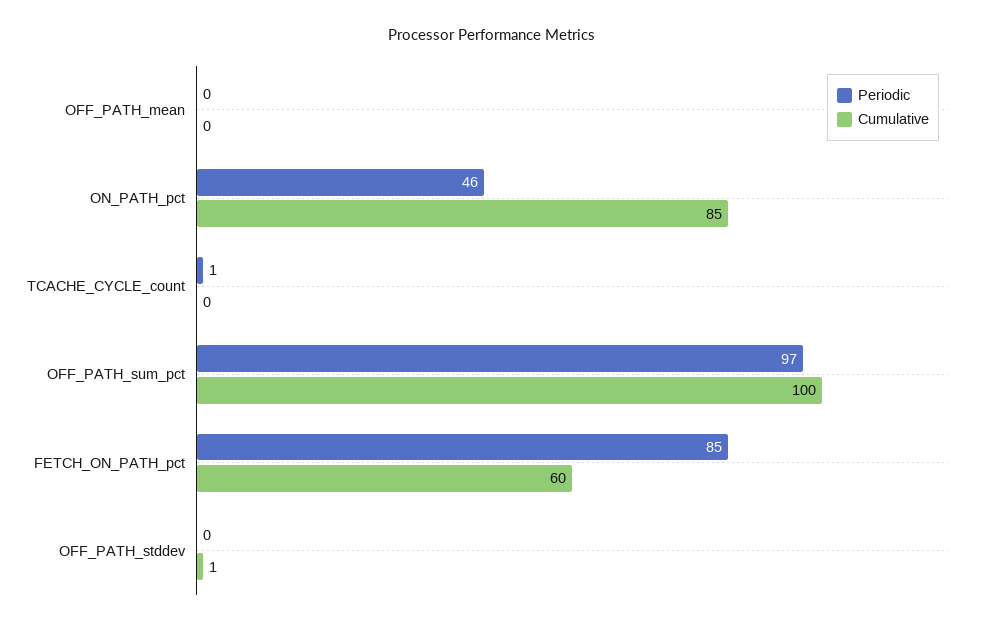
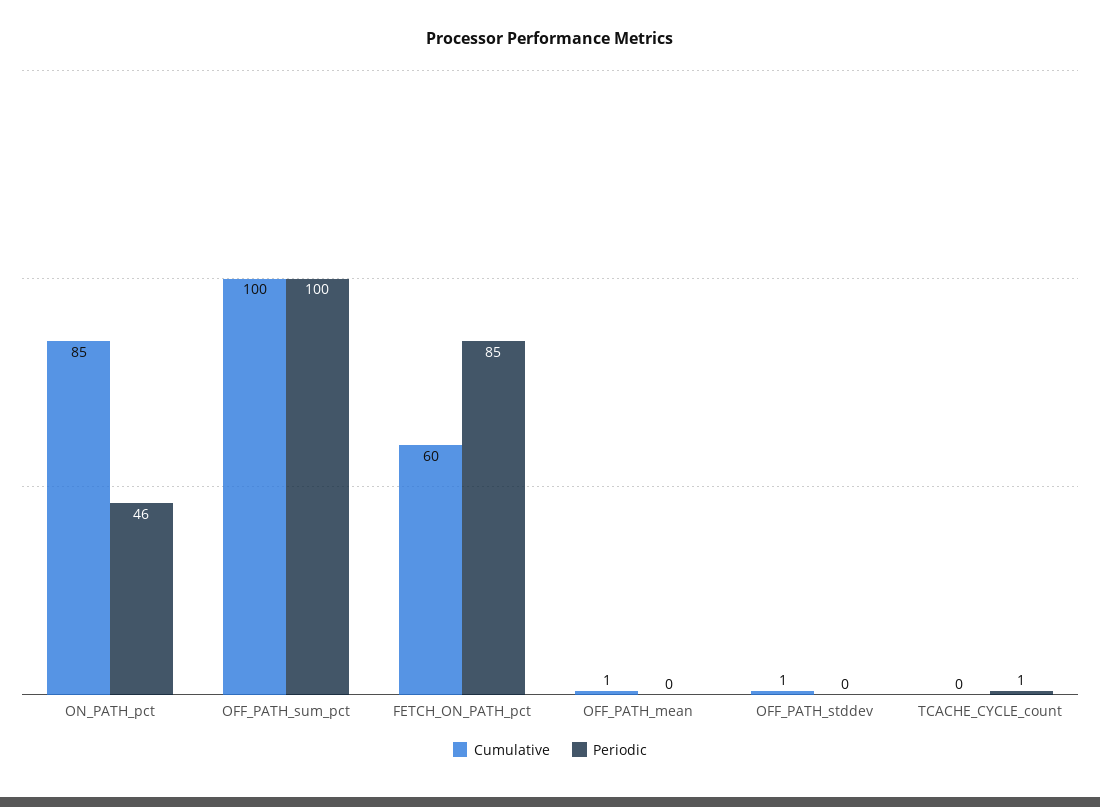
  {
    "Periodic": {
      "OFF_PATH_mean": 0,
      "ON_PATH_pct": 46,
      "TCACHE_CYCLE_count": 1,
-     "OFF_PATH_sum_pct": 97,
+     "OFF_PATH_sum_pct": 100,
      "FETCH_ON_PATH_pct": 85,
      "OFF_PATH_stddev": 0
    },
    "Cumulative": {
-     "OFF_PATH_mean": 0,
+     "OFF_PATH_mean": 1,
      "ON_PATH_pct": 85,
      "TCACHE_CYCLE_count": 0,
      "OFF_PATH_sum_pct": 100,
      "FETCH_ON_PATH_pct": 60,
      "OFF_PATH_stddev": 1
    }
  }

